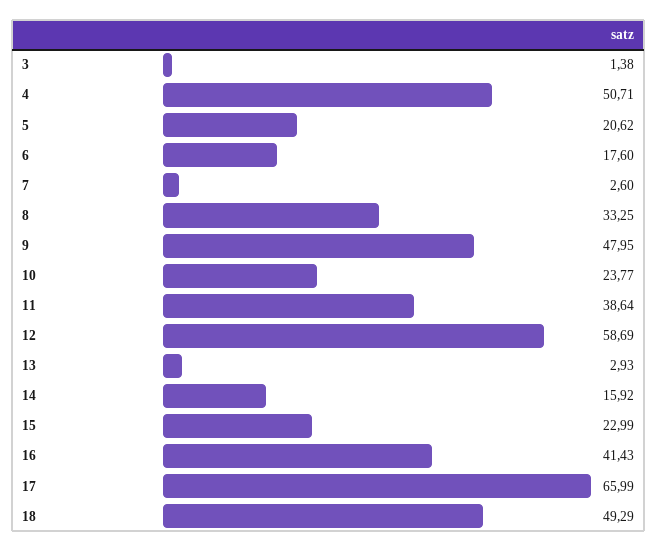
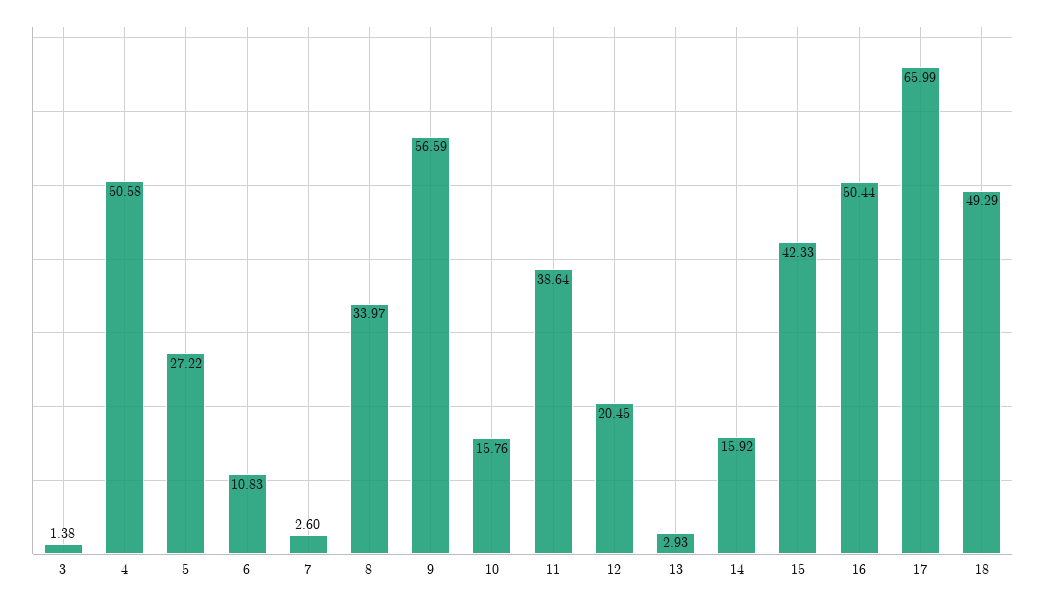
  {
    "3": 1.38,
-   "4": 50.71,
+   "4": 50.58,
-   "5": 20.62,
+   "5": 27.22,
-   "6": 17.6,
+   "6": 10.83,
    "7": 2.6,
-   "8": 33.25,
+   "8": 33.97,
-   "9": 47.95,
+   "9": 56.59,
-   "10": 23.77,
+   "10": 15.76,
    "11": 38.64,
-   "12": 58.69,
+   "12": 20.45,
    "13": 2.93,
    "14": 15.92,
-   "15": 22.99,
+   "15": 42.33,
-   "16": 41.43,
+   "16": 50.44,
    "17": 65.99,
    "18": 49.29
  }

